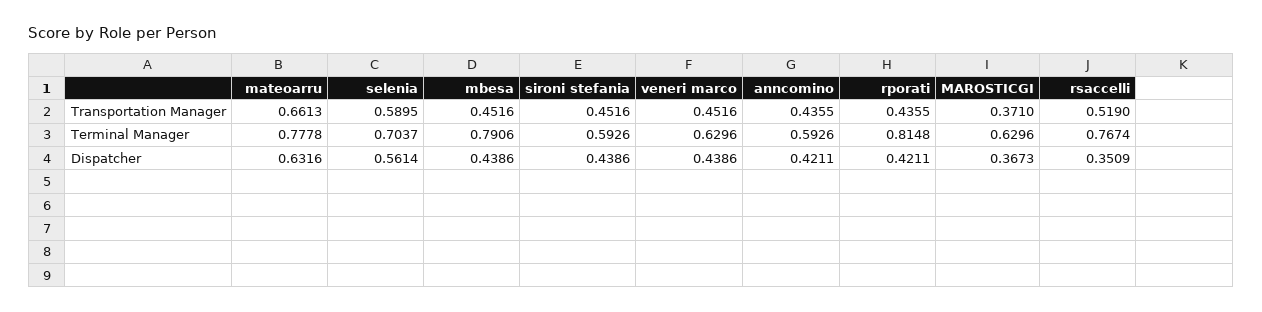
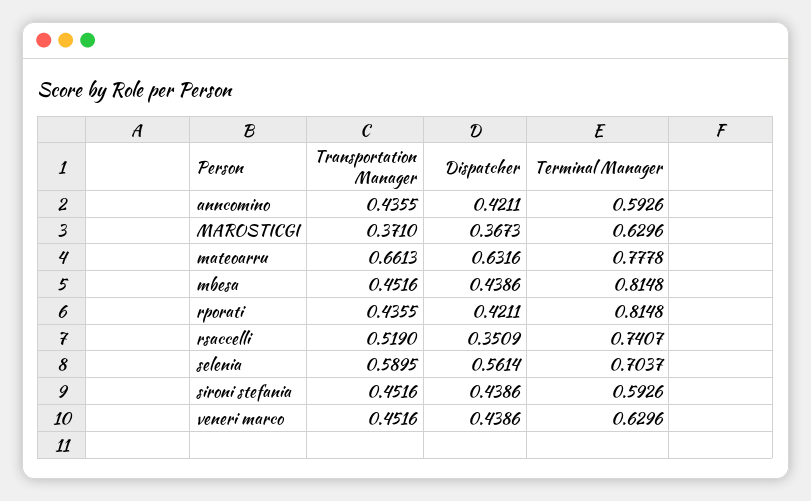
  {
    "mateoarru": {
      "Transportation Manager": 0.6613,
      "Terminal Manager": 0.7778,
      "Dispatcher": 0.6316
    },
    "selenia": {
      "Transportation Manager": 0.5895,
      "Terminal Manager": 0.7037,
      "Dispatcher": 0.5614
    },
    "mbesa": {
      "Transportation Manager": 0.4516,
-     "Terminal Manager": 0.7906,
+     "Terminal Manager": 0.8148,
      "Dispatcher": 0.4386
    },
    "sironi stefania": {
      "Transportation Manager": 0.4516,
      "Terminal Manager": 0.5926,
      "Dispatcher": 0.4386
    },
    "veneri marco": {
      "Transportation Manager": 0.4516,
      "Terminal Manager": 0.6296,
      "Dispatcher": 0.4386
    },
    "anncomino": {
      "Transportation Manager": 0.4355,
      "Terminal Manager": 0.5926,
      "Dispatcher": 0.4211
    },
    "rporati": {
      "Transportation Manager": 0.4355,
      "Terminal Manager": 0.8148,
      "Dispatcher": 0.4211
    },
    "MAROSTICGI": {
      "Transportation Manager": 0.371,
      "Terminal Manager": 0.6296,
      "Dispatcher": 0.3673
    },
    "rsaccelli": {
      "Transportation Manager": 0.519,
-     "Terminal Manager": 0.7674,
+     "Terminal Manager": 0.7407,
      "Dispatcher": 0.3509
    }
  }

